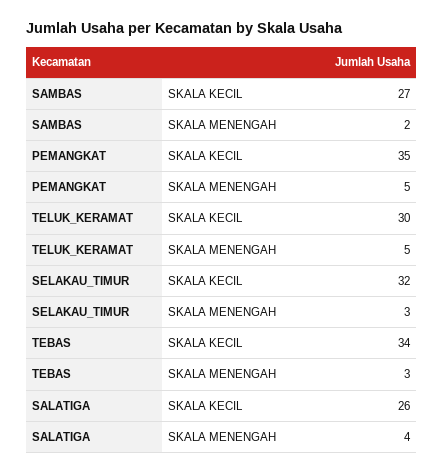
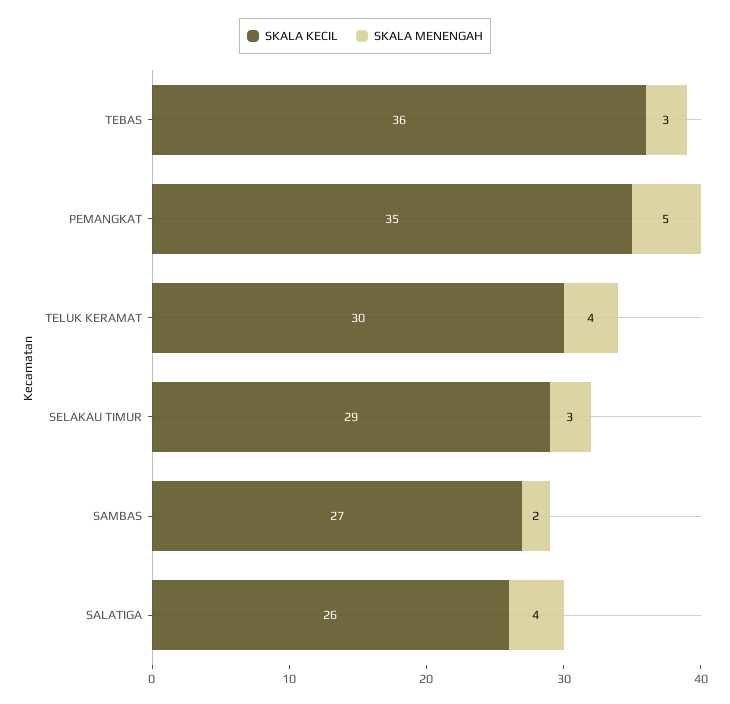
  {
    "SKALA KECIL": {
      "SAMBAS": 27,
      "PEMANGKAT": 35,
      "TELUK_KERAMAT": 30,
-     "SELAKAU_TIMUR": 32,
+     "SELAKAU_TIMUR": 29,
-     "TEBAS": 34,
+     "TEBAS": 36,
      "SALATIGA": 26
    },
    "SKALA MENENGAH": {
      "SAMBAS": 2,
      "PEMANGKAT": 5,
-     "TELUK_KERAMAT": 5,
+     "TELUK_KERAMAT": 4,
      "SELAKAU_TIMUR": 3,
      "TEBAS": 3,
      "SALATIGA": 4
    }
  }

